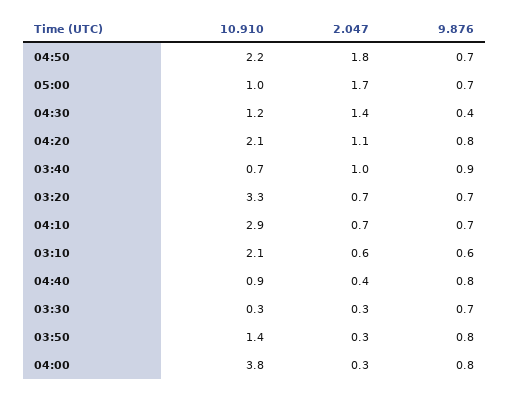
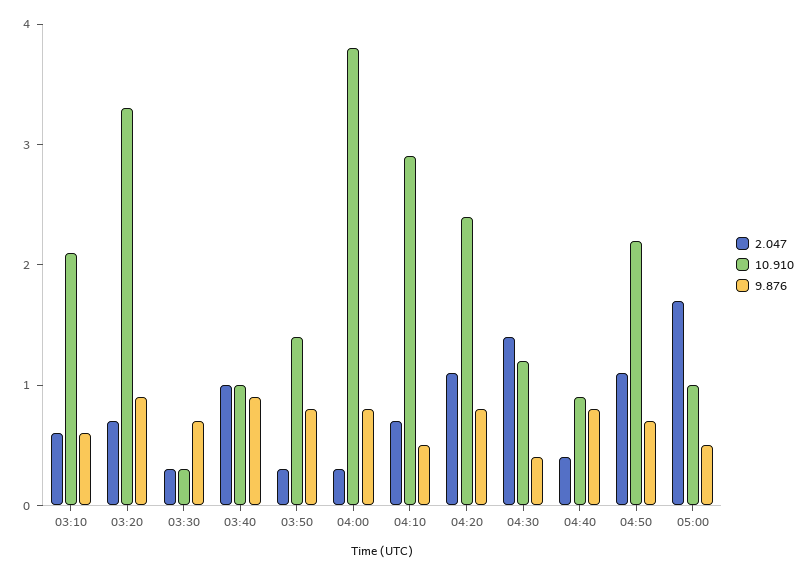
  {
    "10.910": {
      "04:50": 2.2,
      "05:00": 1,
      "04:30": 1.2,
-     "04:20": 2.1,
+     "04:20": 2.4,
-     "03:40": 0.7,
+     "03:40": 1,
      "03:20": 3.3,
      "04:10": 2.9,
      "03:10": 2.1,
      "04:40": 0.9,
      "03:30": 0.3,
      "03:50": 1.4,
      "04:00": 3.8
    },
    "2.047": {
-     "04:50": 1.8,
+     "04:50": 1.1,
      "05:00": 1.7,
      "04:30": 1.4,
      "04:20": 1.1,
      "03:40": 1,
      "03:20": 0.7,
      "04:10": 0.7,
      "03:10": 0.6,
      "04:40": 0.4,
      "03:30": 0.3,
      "03:50": 0.3,
      "04:00": 0.3
    },
    "9.876": {
      "04:50": 0.7,
-     "05:00": 0.7,
+     "05:00": 0.5,
      "04:30": 0.4,
      "04:20": 0.8,
      "03:40": 0.9,
-     "03:20": 0.7,
+     "03:20": 0.9,
-     "04:10": 0.7,
+     "04:10": 0.5,
      "03:10": 0.6,
      "04:40": 0.8,
      "03:30": 0.7,
      "03:50": 0.8,
      "04:00": 0.8
    }
  }

